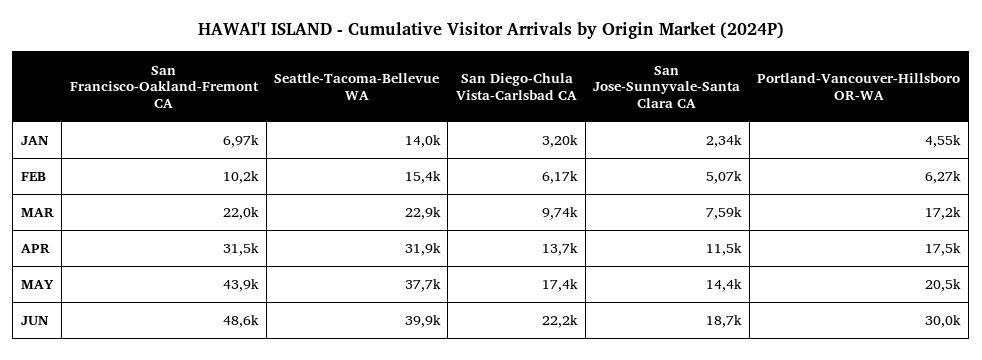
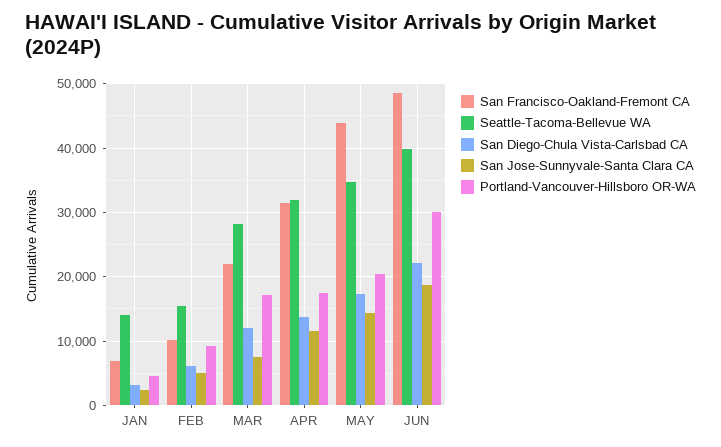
  {
    "San Francisco-Oakland-Fremont CA": {
      "JAN": 6970,
      "FEB": 10200,
      "MAR": 22000,
      "APR": 31500,
      "MAY": 43900,
      "JUN": 48600
    },
    "Seattle-Tacoma-Bellevue WA": {
      "JAN": 14000,
      "FEB": 15400,
-     "MAR": 22900,
+     "MAR": 28000,
      "APR": 31900,
-     "MAY": 37700,
+     "MAY": 35000,
      "JUN": 39900
    },
    "San Diego-Chula Vista-Carlsbad CA": {
      "JAN": 3200,
      "FEB": 6170,
-     "MAR": 9740,
+     "MAR": 12000,
      "APR": 13700,
      "MAY": 17400,
      "JUN": 22200
    },
    "San Jose-Sunnyvale-Santa Clara CA": {
      "JAN": 2340,
      "FEB": 5070,
      "MAR": 7590,
      "APR": 11500,
      "MAY": 14400,
      "JUN": 18700
    },
    "Portland-Vancouver-Hillsboro OR-WA": {
      "JAN": 4550,
-     "FEB": 6270,
+     "FEB": 9000,
      "MAR": 17200,
      "APR": 17500,
      "MAY": 20500,
      "JUN": 30000
    }
  }

